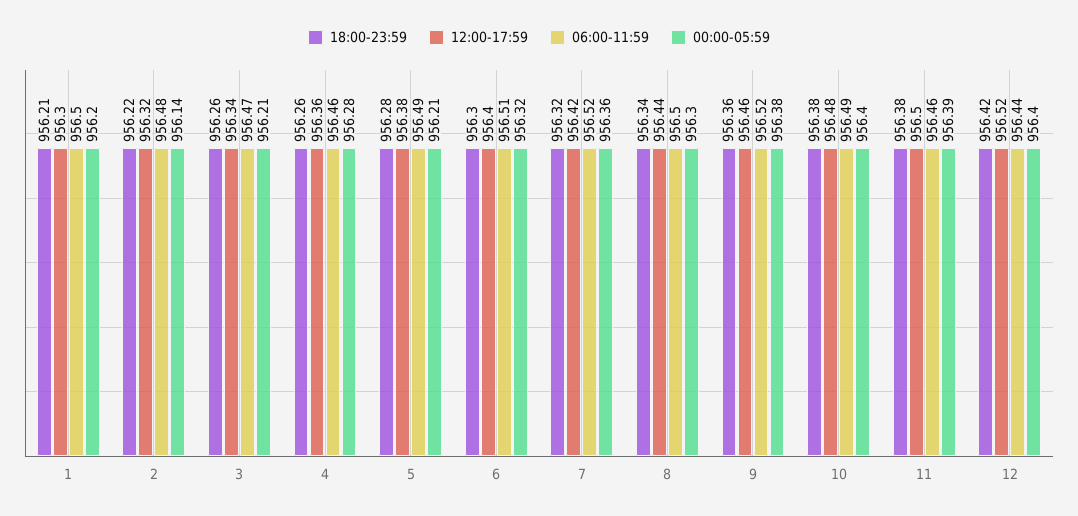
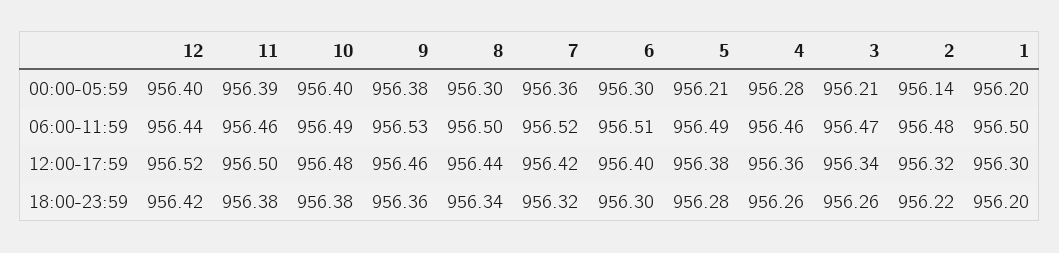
  {
    "18:00-23:59": {
-     "1": 956.21,
+     "1": 956.2,
      "2": 956.22,
      "3": 956.26,
      "4": 956.26,
      "5": 956.28,
      "6": 956.3,
      "7": 956.32,
      "8": 956.34,
      "9": 956.36,
      "10": 956.38,
      "11": 956.38,
      "12": 956.42
    },
    "12:00-17:59": {
      "1": 956.3,
      "2": 956.32,
      "3": 956.34,
      "4": 956.36,
      "5": 956.38,
      "6": 956.4,
      "7": 956.42,
      "8": 956.44,
      "9": 956.46,
      "10": 956.48,
      "11": 956.5,
      "12": 956.52
    },
    "06:00-11:59": {
      "1": 956.5,
      "2": 956.48,
      "3": 956.47,
      "4": 956.46,
      "5": 956.49,
      "6": 956.51,
      "7": 956.52,
      "8": 956.5,
-     "9": 956.52,
+     "9": 956.53,
      "10": 956.49,
      "11": 956.46,
      "12": 956.44
    },
    "00:00-05:59": {
      "1": 956.2,
      "2": 956.14,
      "3": 956.21,
      "4": 956.28,
      "5": 956.21,
-     "6": 956.32,
+     "6": 956.3,
      "7": 956.36,
      "8": 956.3,
      "9": 956.38,
      "10": 956.4,
      "11": 956.39,
      "12": 956.4
    }
  }

